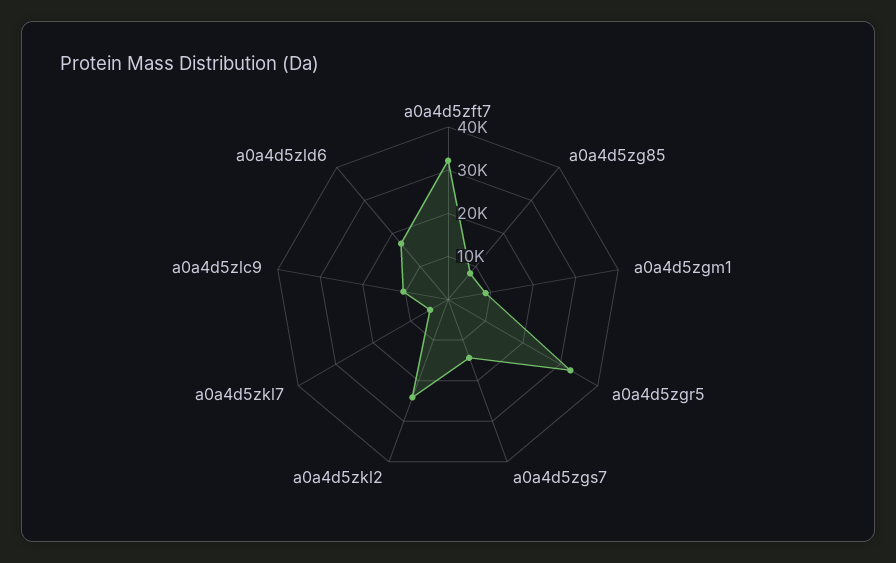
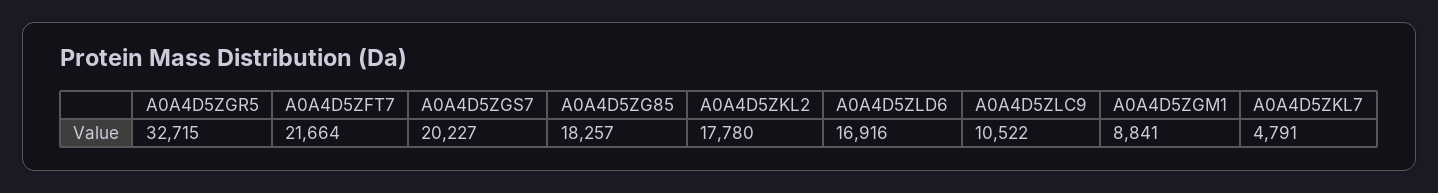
  {
-   "a0a4d5zft7": 32000,
+   "a0a4d5zft7": 21664,
-   "a0a4d5zg85": 8000,
+   "a0a4d5zg85": 18257,
    "a0a4d5zgm1": 8841,
    "a0a4d5zgr5": 32715,
-   "a0a4d5zgs7": 14000,
+   "a0a4d5zgs7": 20227,
-   "a0a4d5zkl2": 24000,
+   "a0a4d5zkl2": 17780,
    "a0a4d5zkl7": 4791,
    "a0a4d5zlc9": 10522,
    "a0a4d5zld6": 16916
  }

